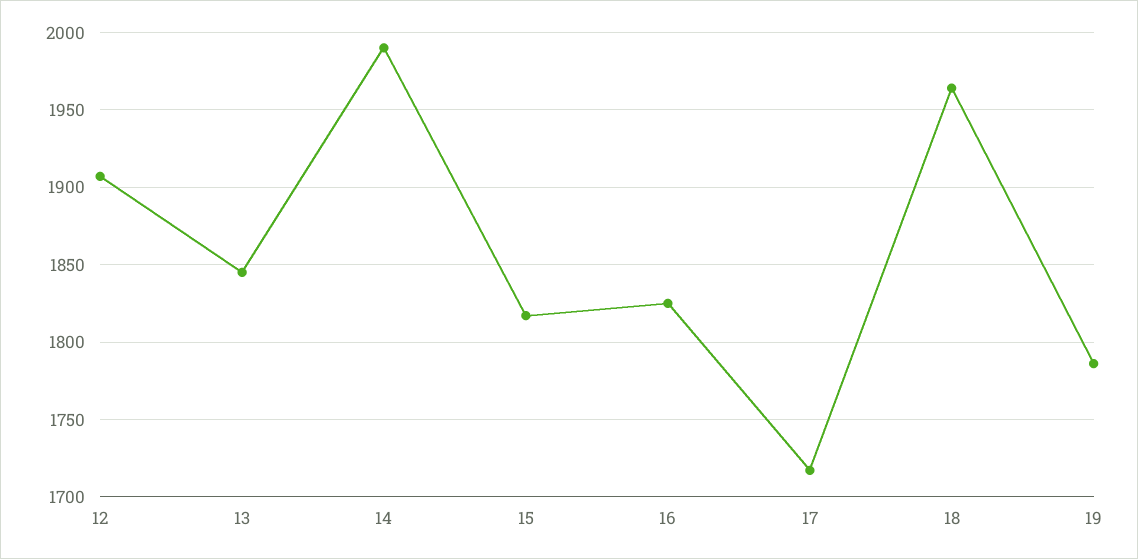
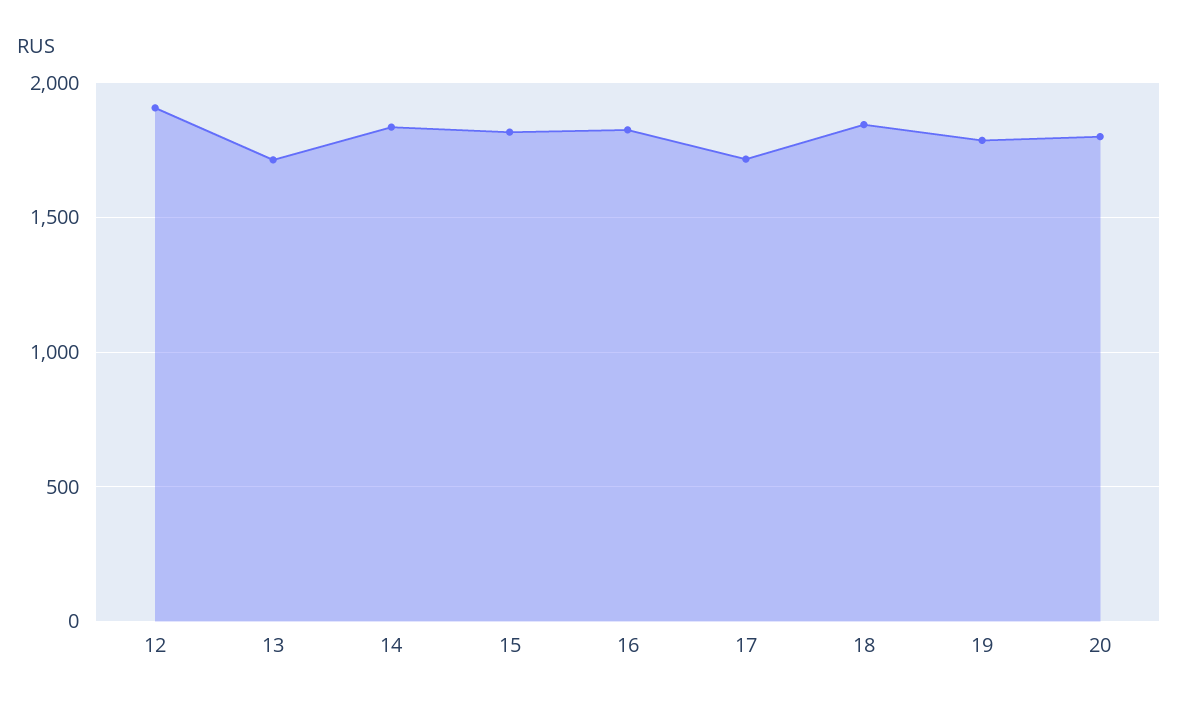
  {
    "12": 1905,
-   "13": 1845,
+   "13": 1700,
-   "14": 1990,
+   "14": 1850,
    "15": 1815,
    "16": 1825,
    "17": 1715,
-   "18": 1965,
+   "18": 1850,
-   "19": 1785
+   "19": 1785,
+   "20": 1800
  }

